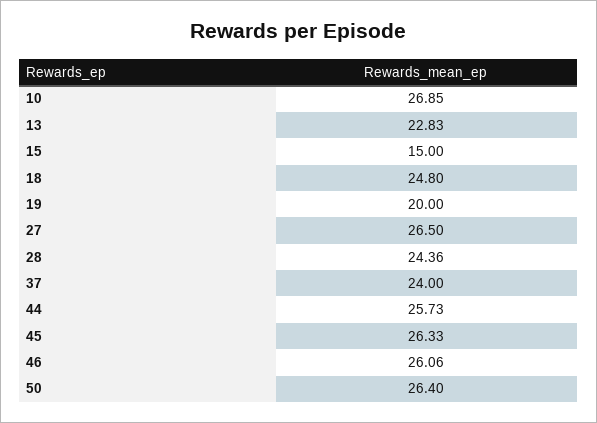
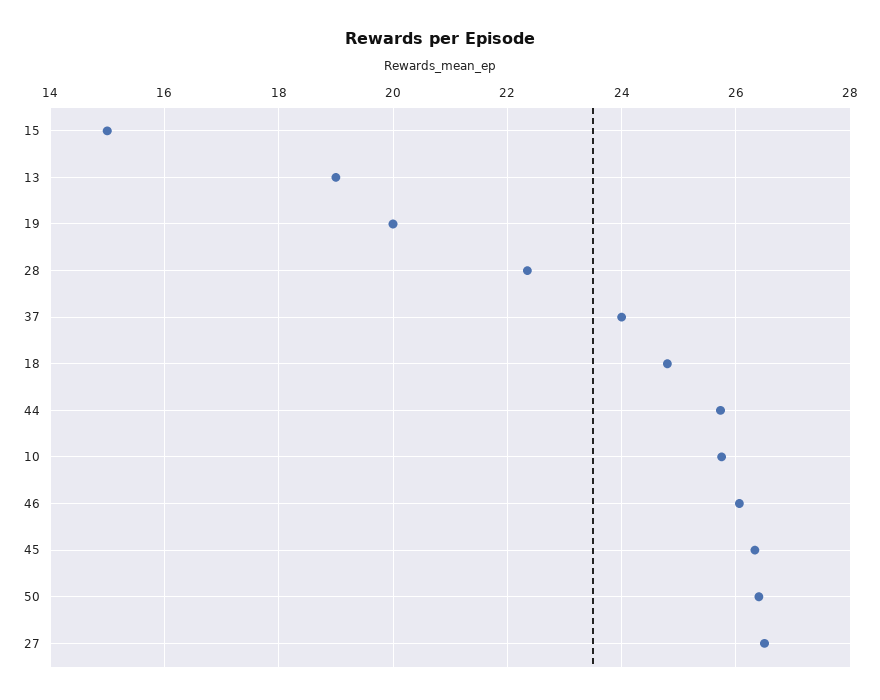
  {
-   "10": 26.85,
+   "10": 25.8,
-   "13": 22.83,
+   "13": 19,
    "15": 15,
    "18": 24.8,
    "19": 20,
    "27": 26.5,
-   "28": 24.36,
+   "28": 22.4,
    "37": 24,
    "44": 25.73,
    "45": 26.33,
    "46": 26.06,
    "50": 26.4
  }

